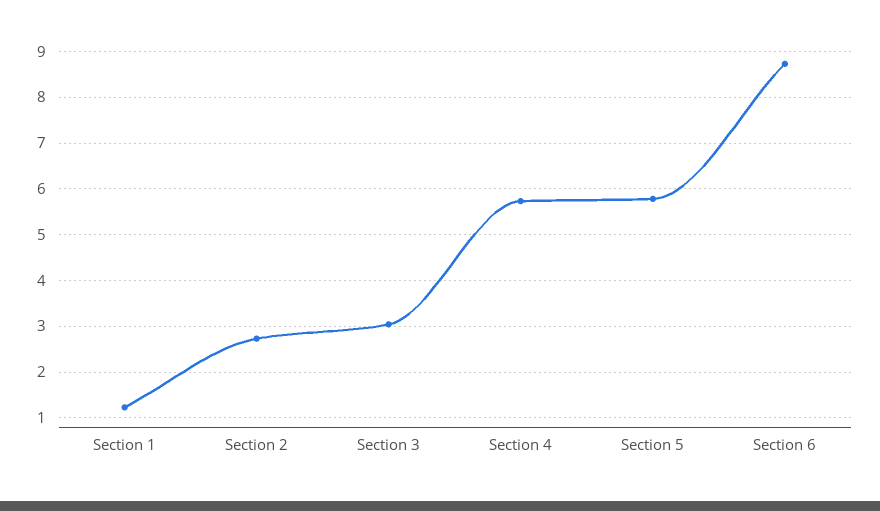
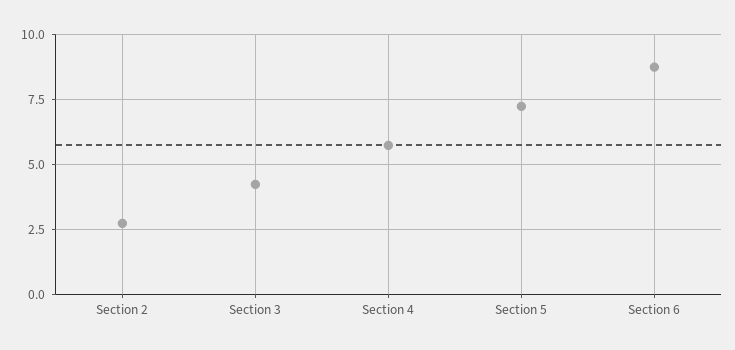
  {
-   "Section 1": 1.2,
    "Section 2": 2.8,
-   "Section 3": 3,
+   "Section 3": 4.25,
    "Section 4": 5.8,
-   "Section 5": 5.8,
+   "Section 5": 7.25,
    "Section 6": 8.8
  }

